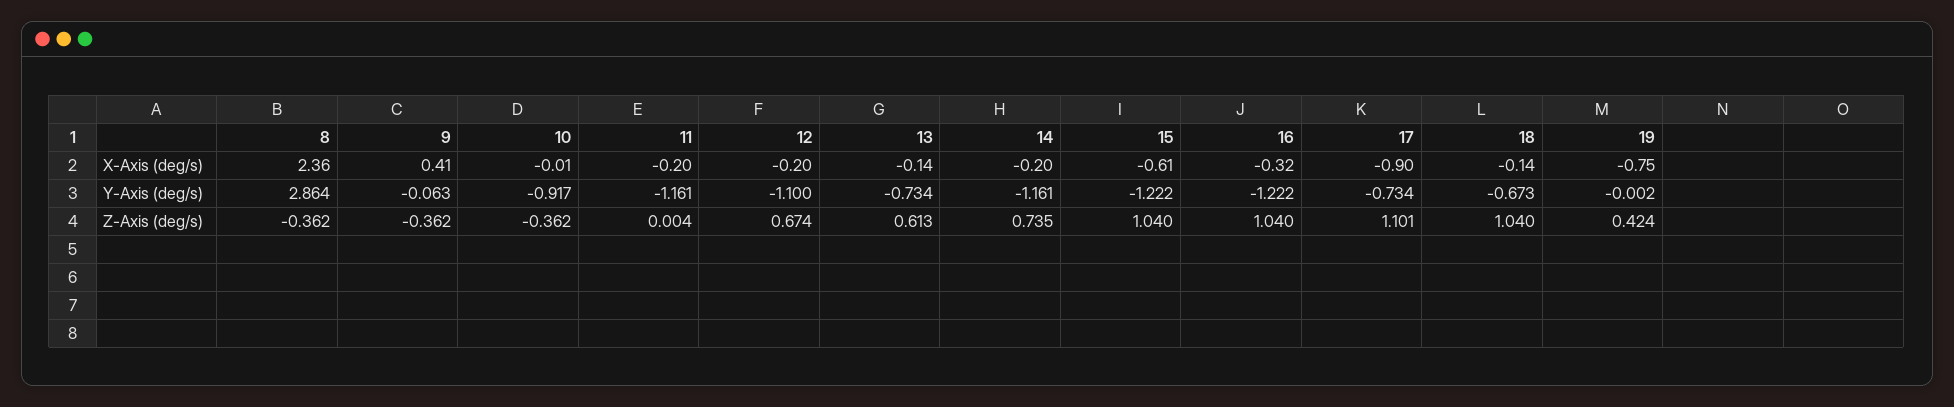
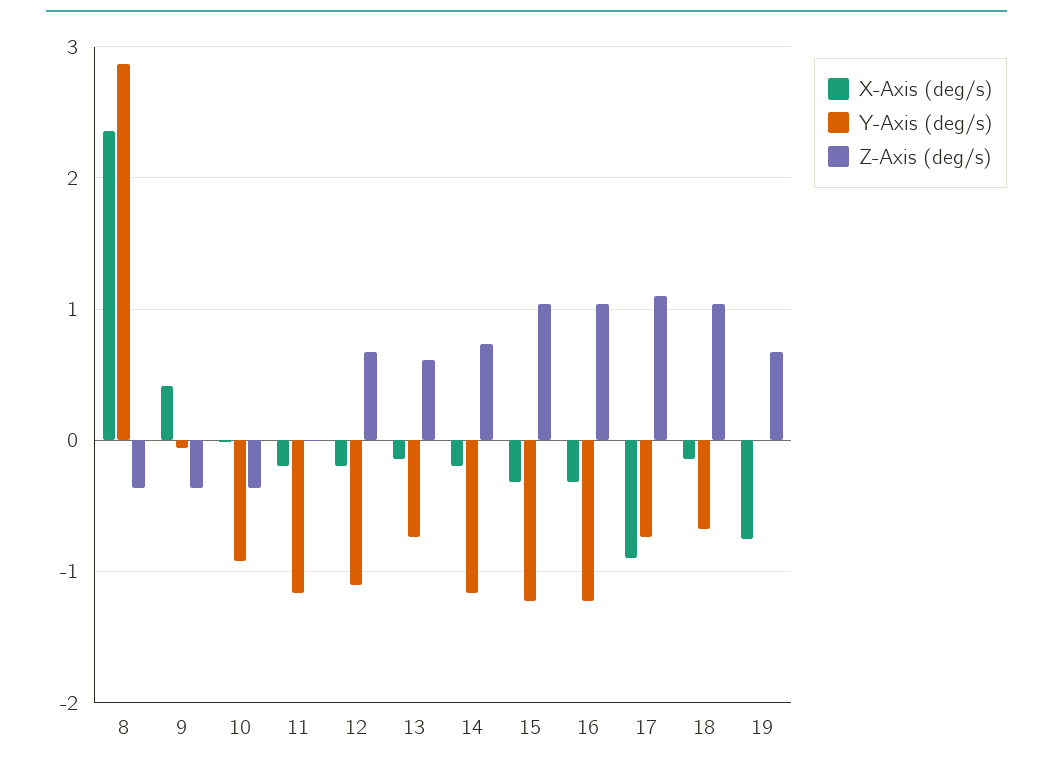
  {
    "X-Axis (deg/s)": {
      "8": 2.36,
      "9": 0.41,
      "10": -0.01,
      "11": -0.2,
      "12": -0.2,
      "13": -0.14,
      "14": -0.2,
-     "15": -0.61,
+     "15": -0.3,
      "16": -0.32,
      "17": -0.9,
      "18": -0.14,
      "19": -0.75
    },
    "Y-Axis (deg/s)": {
      "8": 2.864,
      "9": -0.063,
      "10": -0.917,
      "11": -1.161,
      "12": -1.1,
      "13": -0.734,
      "14": -1.161,
      "15": -1.222,
      "16": -1.222,
      "17": -0.734,
      "18": -0.673,
      "19": -0.002
    },
    "Z-Axis (deg/s)": {
      "8": -0.362,
      "9": -0.362,
      "10": -0.362,
      "11": 0.004,
      "12": 0.674,
      "13": 0.613,
      "14": 0.735,
      "15": 1.04,
      "16": 1.04,
      "17": 1.101,
      "18": 1.04,
-     "19": 0.424
+     "19": 0.7
    }
  }

